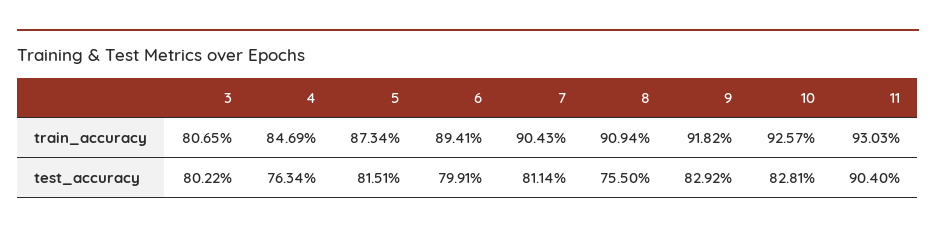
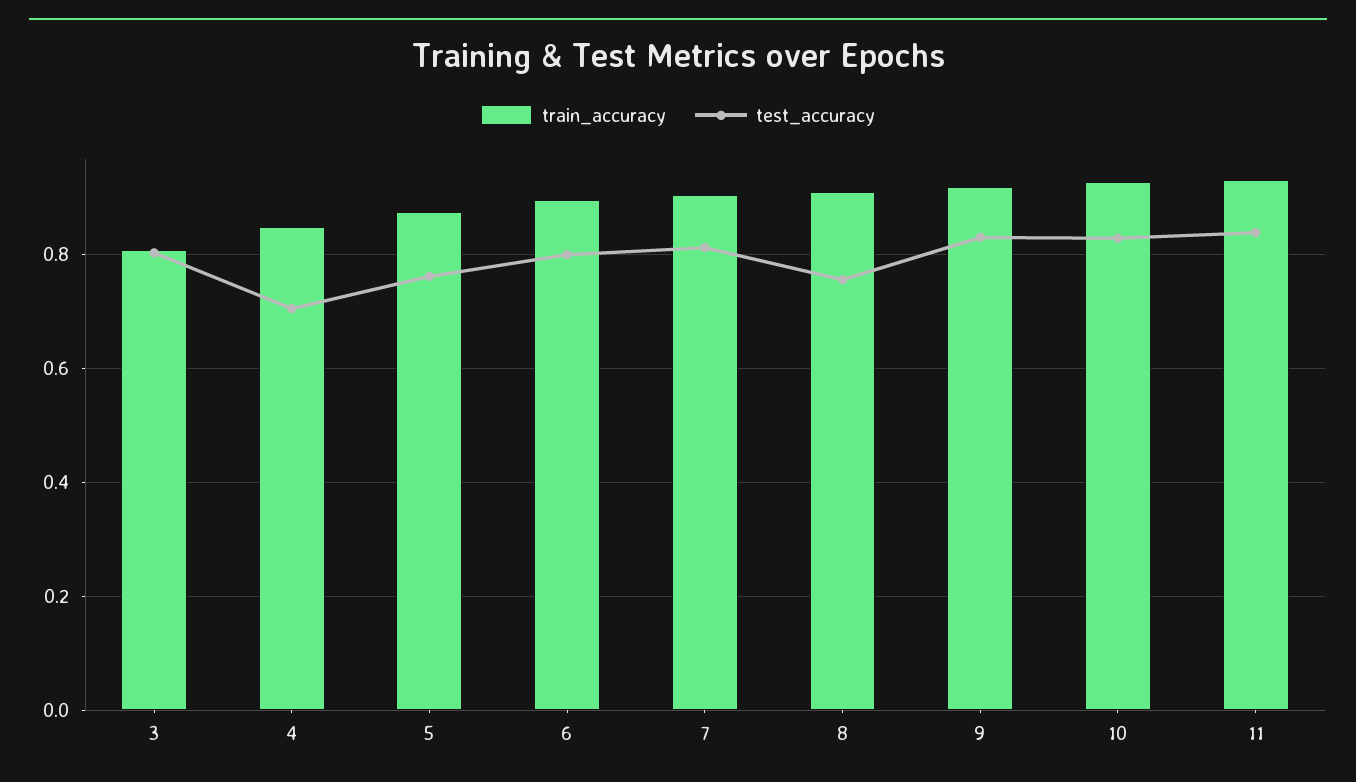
  {
    "train_accuracy": {
      "3": 0.8065,
      "4": 0.8469,
      "5": 0.8734,
      "6": 0.8941,
      "7": 0.9043,
      "8": 0.9094,
      "9": 0.9182,
      "10": 0.9257,
      "11": 0.9303
    },
    "test_accuracy": {
      "3": 0.8022,
-     "4": 0.7634,
+     "4": 0.7,
-     "5": 0.8151,
+     "5": 0.76,
      "6": 0.7991,
      "7": 0.8114,
      "8": 0.755,
      "9": 0.8292,
      "10": 0.8281,
-     "11": 0.904
+     "11": 0.84
    }
  }

